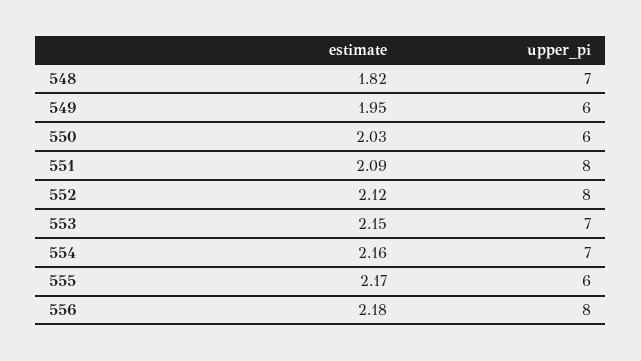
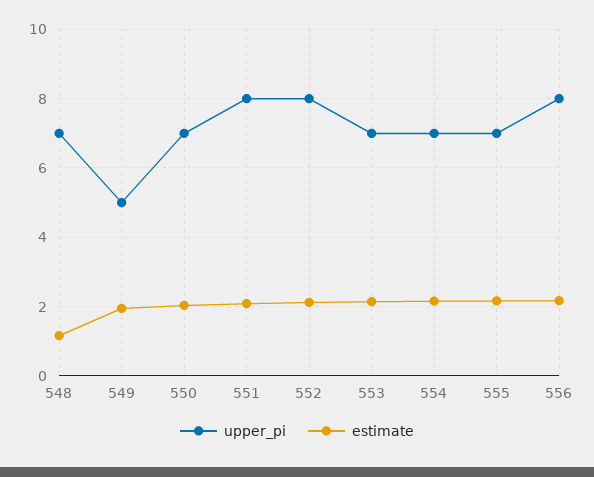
  {
    "estimate": {
-     "548": 1.82,
+     "548": 1.2,
      "549": 1.95,
      "550": 2.03,
      "551": 2.09,
      "552": 2.12,
      "553": 2.15,
      "554": 2.16,
      "555": 2.17,
      "556": 2.18
    },
    "upper_pi": {
      "548": 7,
-     "549": 6,
+     "549": 5,
-     "550": 6,
+     "550": 7,
      "551": 8,
      "552": 8,
      "553": 7,
      "554": 7,
-     "555": 6,
+     "555": 7,
      "556": 8
    }
  }

